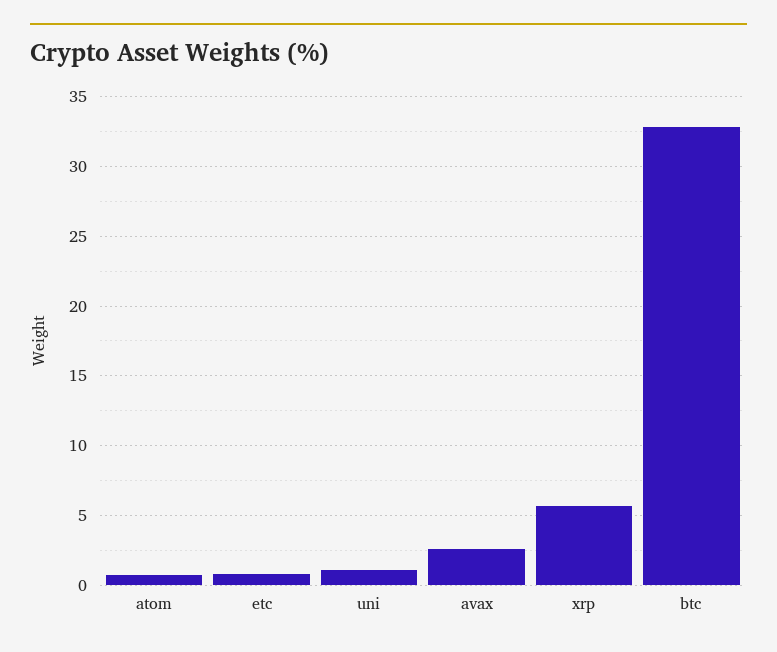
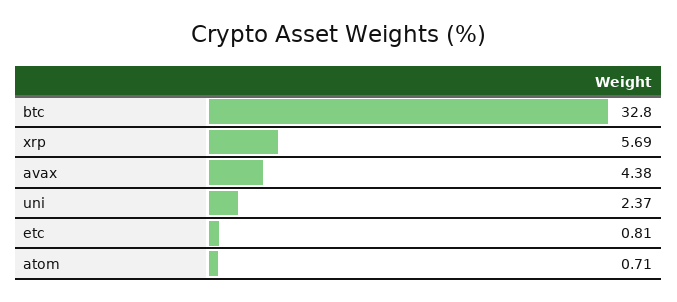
  {
    "atom": 0.71,
    "etc": 0.81,
-   "uni": 1,
+   "uni": 2.37,
-   "avax": 2.5,
+   "avax": 4.38,
    "xrp": 5.69,
    "btc": 32.8
  }

